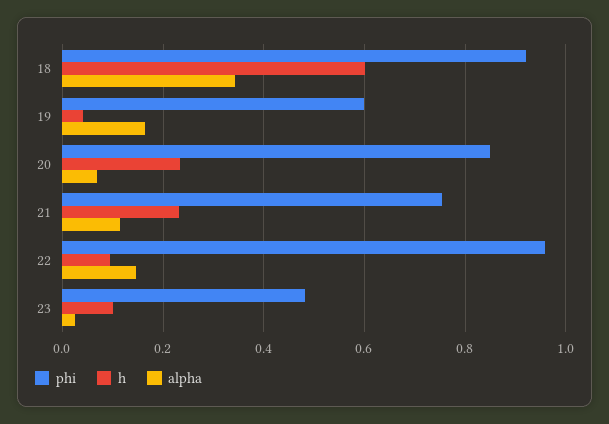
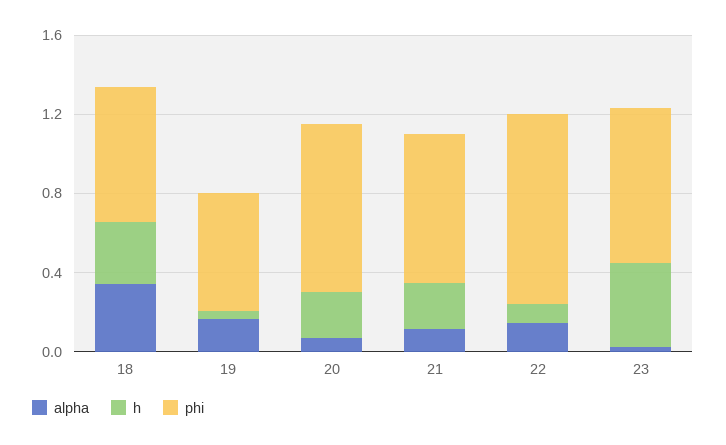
  {
    "phi": {
-     "18": 0.92,
+     "18": 0.7,
      "19": 0.6,
      "20": 0.84,
      "21": 0.76,
      "22": 0.96,
-     "23": 0.48
+     "23": 0.8
    },
    "h": {
-     "18": 0.6,
+     "18": 0.3,
      "19": 0.04,
      "20": 0.24,
      "21": 0.24,
      "22": 0.1,
-     "23": 0.1
+     "23": 0.4
    },
    "alpha": {
      "18": 0.34,
      "19": 0.16,
      "20": 0.06,
      "21": 0.12,
      "22": 0.14,
      "23": 0.02
    }
  }

